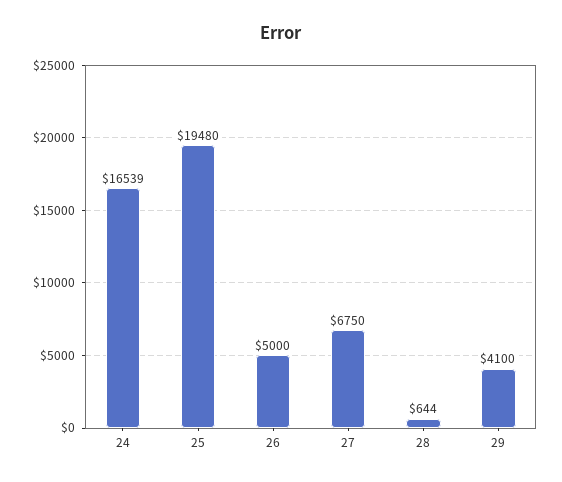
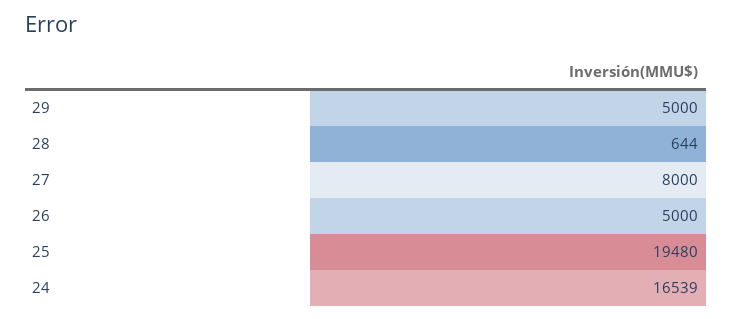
  {
    "24": 16539,
    "25": 19480,
    "26": 5000,
-   "27": 6750,
+   "27": 8000,
    "28": 644,
-   "29": 4100
+   "29": 5000
  }

